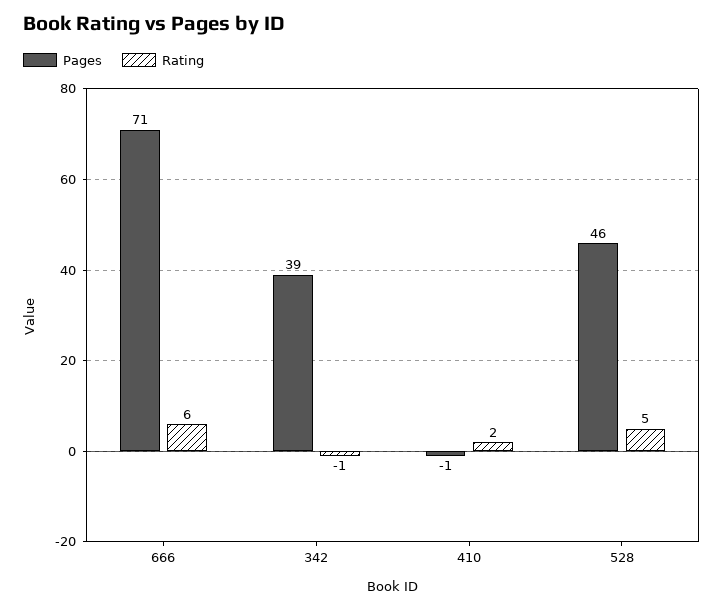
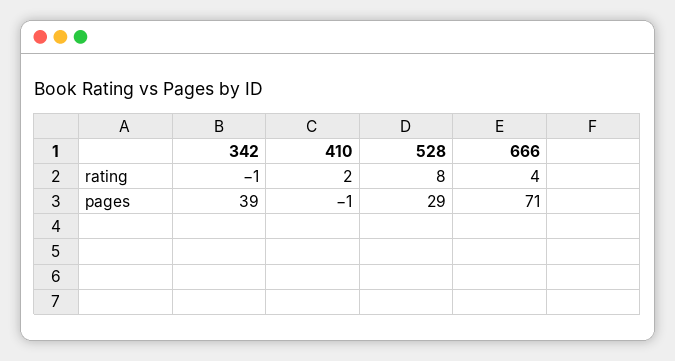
  {
    "Pages": {
      "666": 71,
      "342": 39,
      "410": -1,
-     "528": 46
+     "528": 29
    },
    "Rating": {
-     "666": 6,
+     "666": 4,
      "342": -1,
      "410": 2,
-     "528": 5
+     "528": 8
    }
  }

